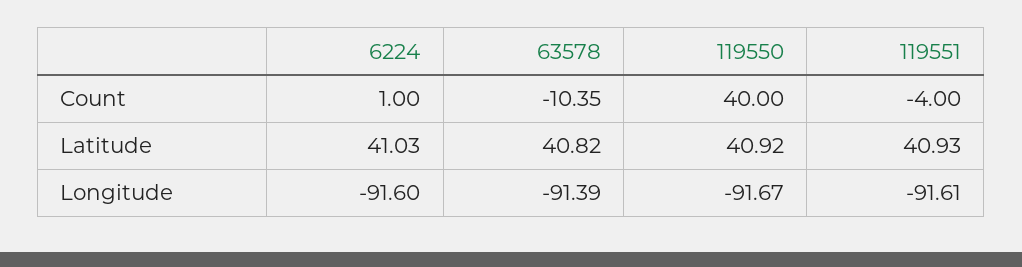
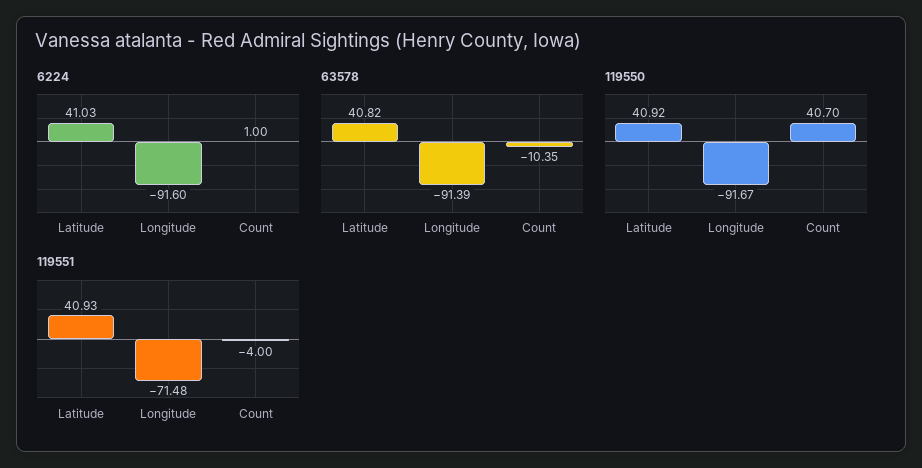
  {
    "6224": {
      "Count": 1,
      "Latitude": 41.03,
      "Longitude": -91.6
    },
    "63578": {
      "Count": -10.35,
      "Latitude": 40.82,
      "Longitude": -91.39
    },
    "119550": {
-     "Count": 40,
+     "Count": 40.7,
      "Latitude": 40.92,
      "Longitude": -91.67
    },
    "119551": {
      "Count": -4,
      "Latitude": 40.93,
-     "Longitude": -91.61
+     "Longitude": -71.48
    }
  }

